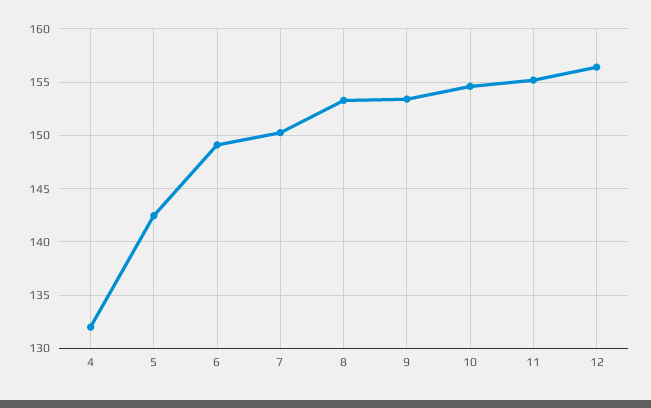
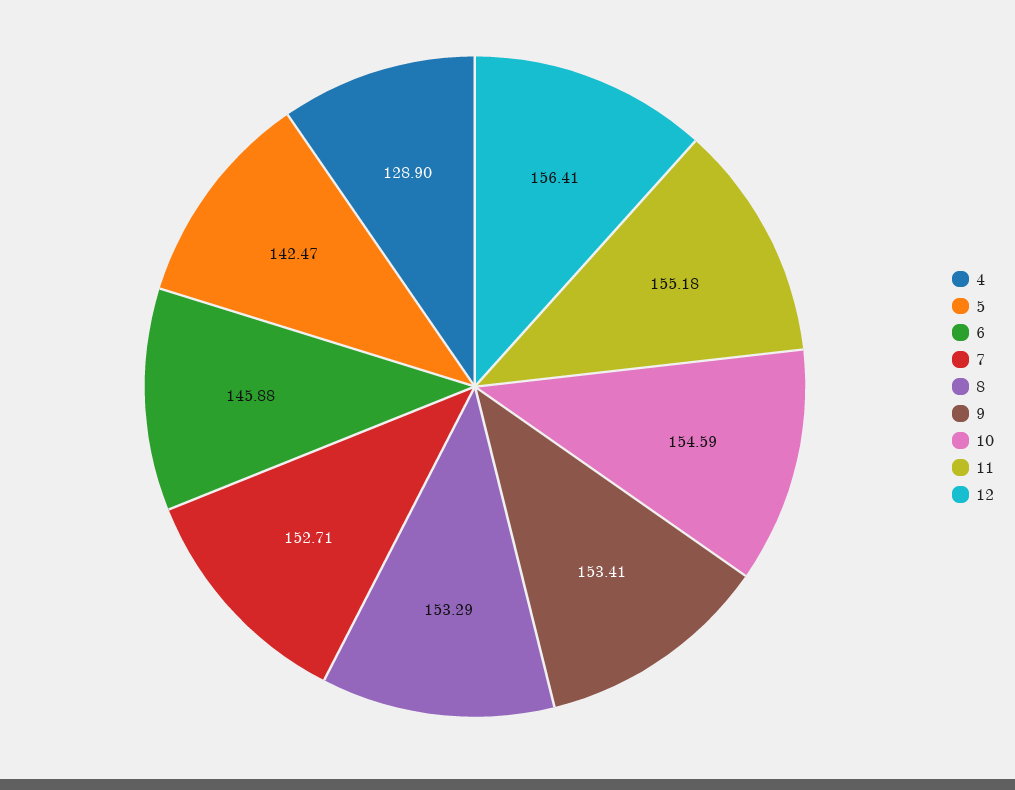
  {
-   "4": 132,
+   "4": 128.9,
    "5": 142.47,
-   "6": 149,
+   "6": 145.88,
-   "7": 150,
+   "7": 152.71,
    "8": 153.29,
    "9": 153.41,
    "10": 154.59,
    "11": 155.18,
    "12": 156.41
  }

